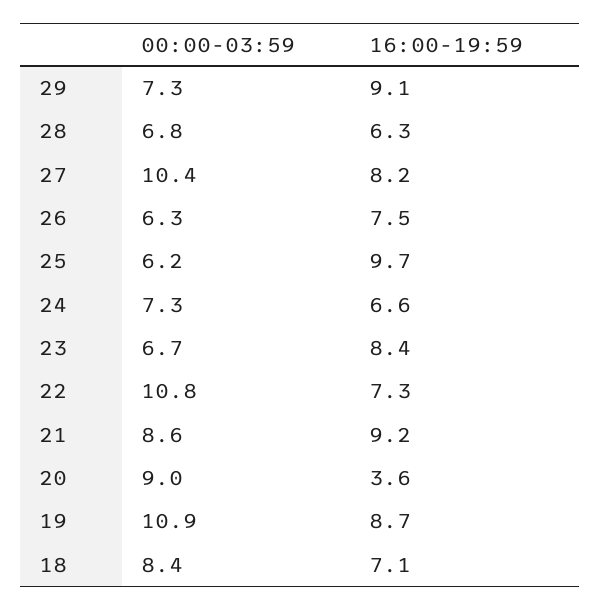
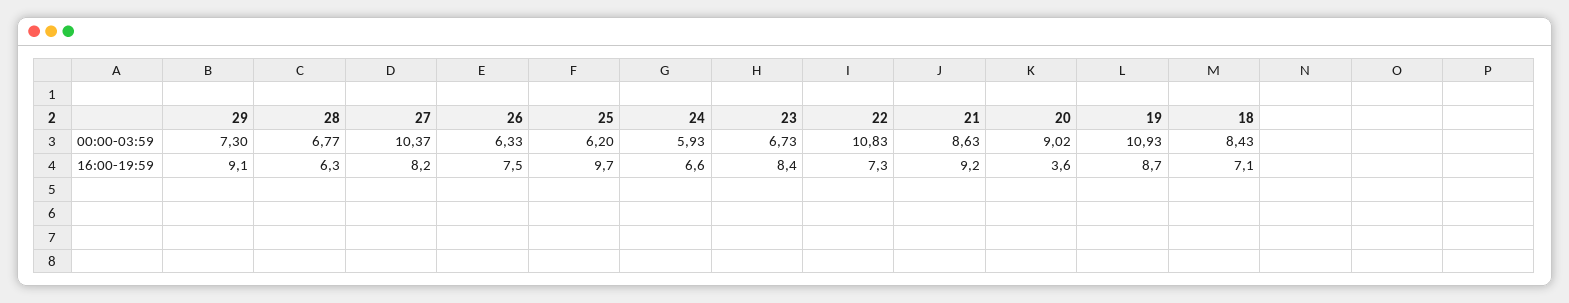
  {
    "00:00-03:59": {
      "29": 7.3,
      "28": 6.77,
      "27": 10.37,
      "26": 6.33,
      "25": 6.2,
-     "24": 7.3,
+     "24": 5.93,
      "23": 6.73,
      "22": 10.83,
      "21": 8.63,
      "20": 9.02,
      "19": 10.93,
      "18": 8.43
    },
    "16:00-19:59": {
      "29": 9.1,
      "28": 6.3,
      "27": 8.2,
      "26": 7.5,
      "25": 9.7,
      "24": 6.6,
      "23": 8.4,
      "22": 7.3,
      "21": 9.2,
      "20": 3.6,
      "19": 8.7,
      "18": 7.1
    }
  }

